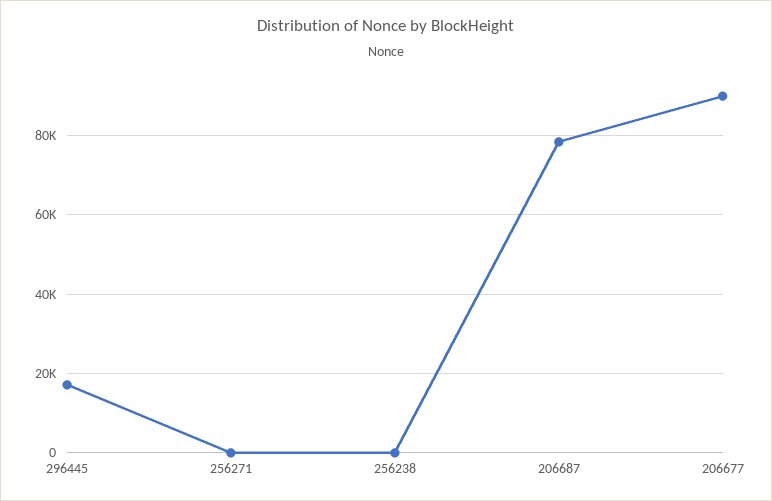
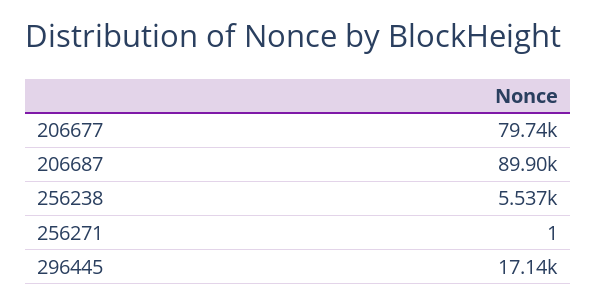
  {
    "296445": 17140,
    "256271": 1,
-   "256238": 0,
+   "256238": 5537,
-   "206687": 78000,
+   "206687": 89900,
-   "206677": 90000
+   "206677": 79740
  }

